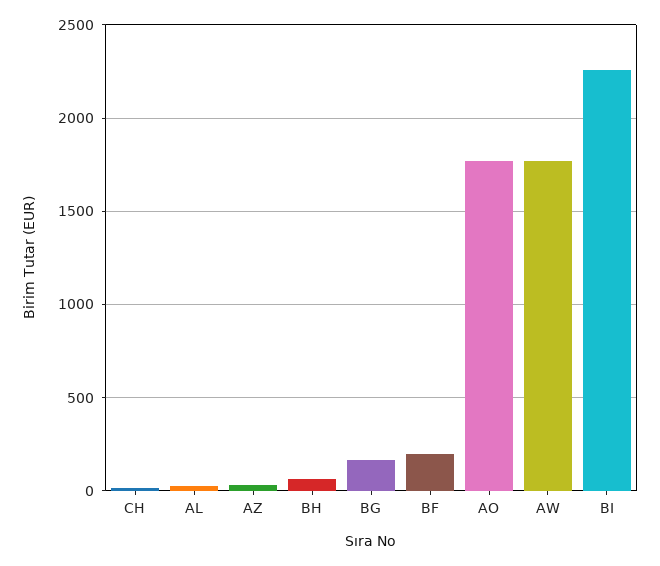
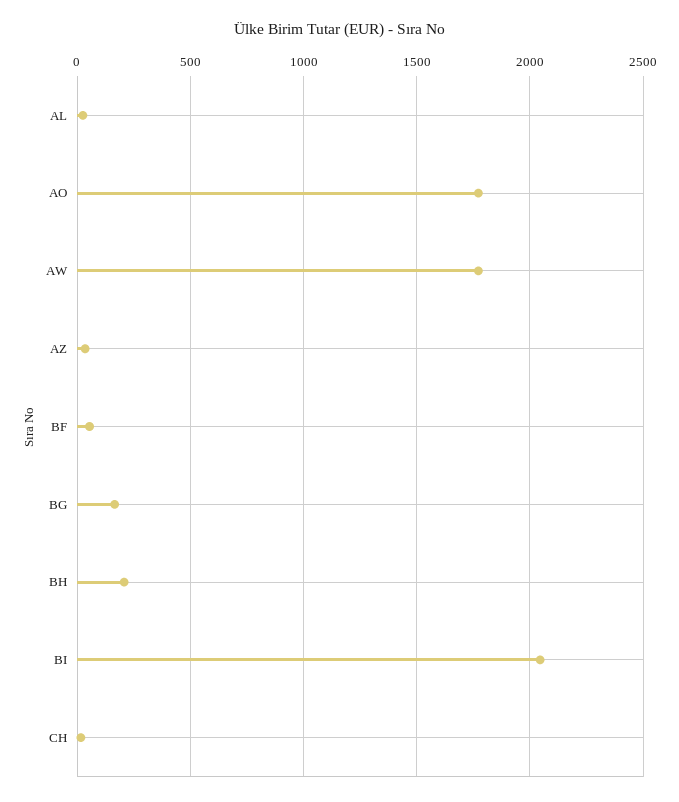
  {
    "CH": 0,
    "AL": 0,
    "AZ": 50,
-   "BH": 50,
+   "BH": 200,
    "BG": 150,
-   "BF": 200,
+   "BF": 50,
    "AO": 1750,
    "AW": 1750,
-   "BI": 2250
+   "BI": 2050
  }

